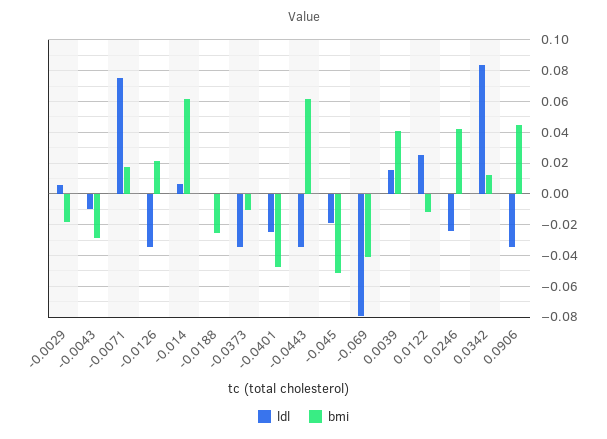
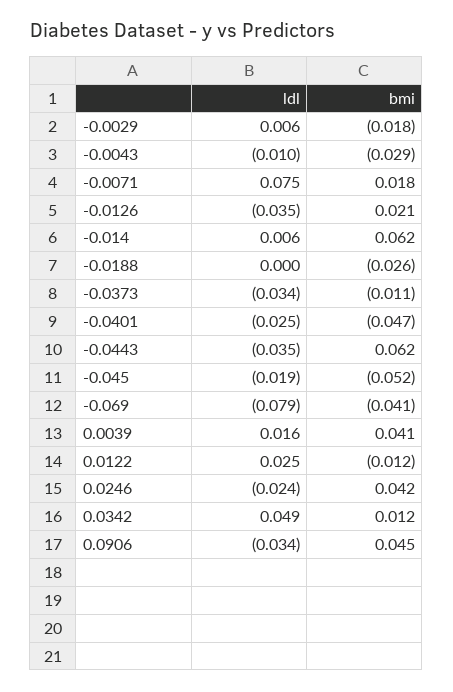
  {
    "ldl": {
      "-0.0029": 0.006,
      "-0.0043": -0.01,
      "-0.0071": 0.075,
      "-0.0126": -0.035,
      "-0.014": 0.006,
      "-0.0188": 0,
      "-0.0373": -0.034,
      "-0.0401": -0.025,
      "-0.0443": -0.035,
      "-0.045": -0.019,
      "-0.069": -0.079,
      "0.0039": 0.016,
      "0.0122": 0.025,
      "0.0246": -0.024,
-     "0.0342": 0.085,
+     "0.0342": 0.049,
      "0.0906": -0.034
    },
    "bmi": {
      "-0.0029": -0.018,
      "-0.0043": -0.029,
      "-0.0071": 0.018,
      "-0.0126": 0.021,
      "-0.014": 0.062,
      "-0.0188": -0.026,
      "-0.0373": -0.011,
      "-0.0401": -0.047,
      "-0.0443": 0.062,
      "-0.045": -0.052,
      "-0.069": -0.041,
      "0.0039": 0.041,
      "0.0122": -0.012,
      "0.0246": 0.042,
      "0.0342": 0.012,
      "0.0906": 0.045
    }
  }

